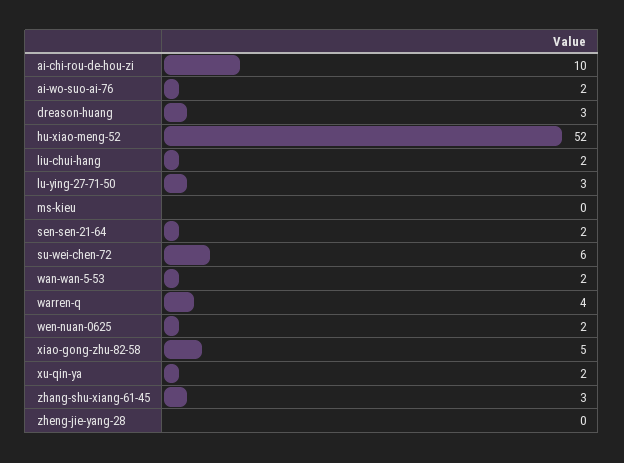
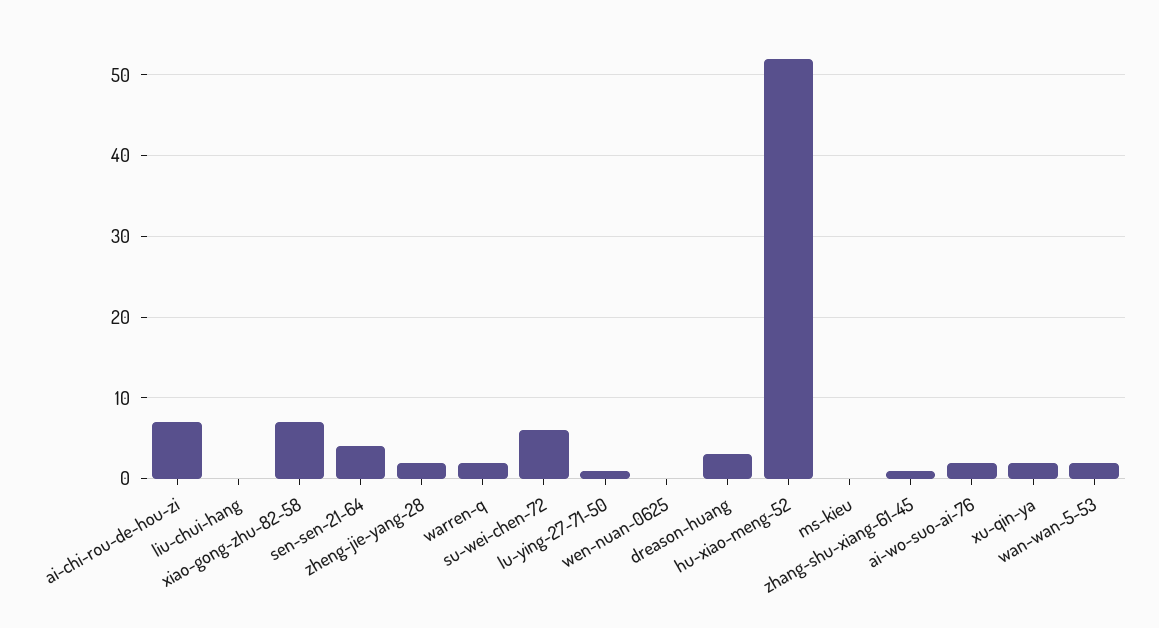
  {
-   "ai-chi-rou-de-hou-zi": 10,
+   "ai-chi-rou-de-hou-zi": 7,
    "ai-wo-suo-ai-76": 2,
    "dreason-huang": 3,
    "hu-xiao-meng-52": 52,
-   "liu-chui-hang": 2,
+   "liu-chui-hang": 0,
-   "lu-ying-27-71-50": 3,
+   "lu-ying-27-71-50": 1,
    "ms-kieu": 0,
-   "sen-sen-21-64": 2,
+   "sen-sen-21-64": 4,
    "su-wei-chen-72": 6,
    "wan-wan-5-53": 2,
-   "warren-q": 4,
+   "warren-q": 2,
-   "wen-nuan-0625": 2,
+   "wen-nuan-0625": 0,
-   "xiao-gong-zhu-82-58": 5,
+   "xiao-gong-zhu-82-58": 7,
    "xu-qin-ya": 2,
-   "zhang-shu-xiang-61-45": 3,
+   "zhang-shu-xiang-61-45": 1,
-   "zheng-jie-yang-28": 0
+   "zheng-jie-yang-28": 2
  }

